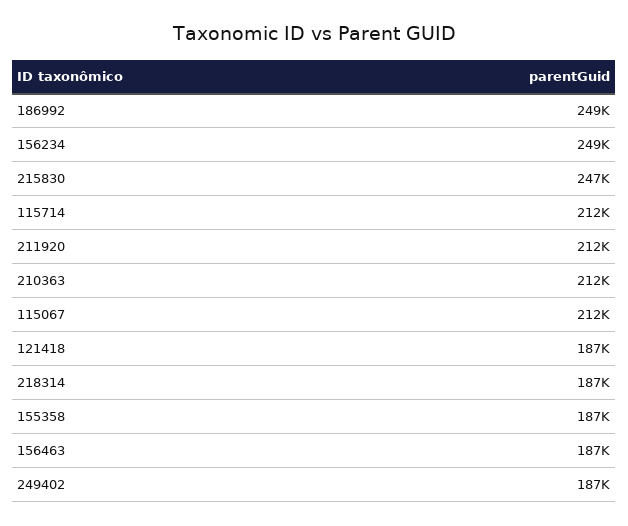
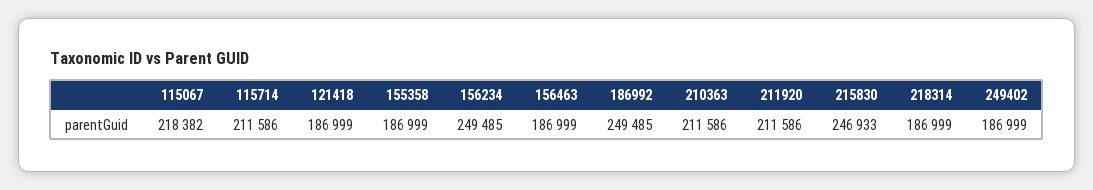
  {
    "186992": 249485,
    "156234": 249485,
    "215830": 246933,
    "115714": 211586,
    "211920": 211586,
    "210363": 211586,
-   "115067": 212000,
+   "115067": 218382,
    "121418": 186999,
    "218314": 186999,
    "155358": 186999,
    "156463": 186999,
    "249402": 186999
  }

